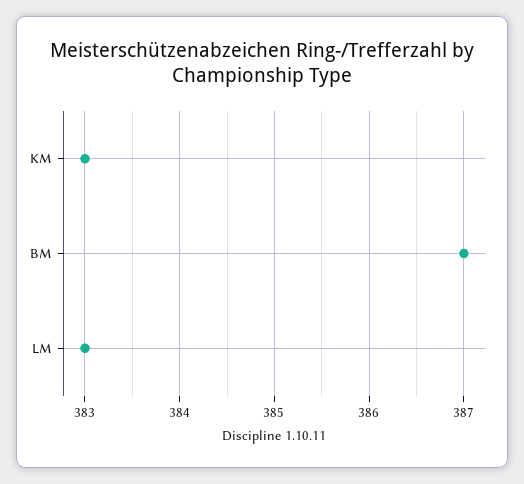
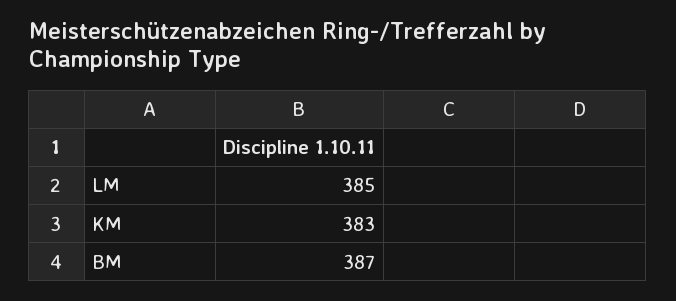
  {
    "KM": 383,
    "BM": 387,
-   "LM": 383
+   "LM": 385
  }

